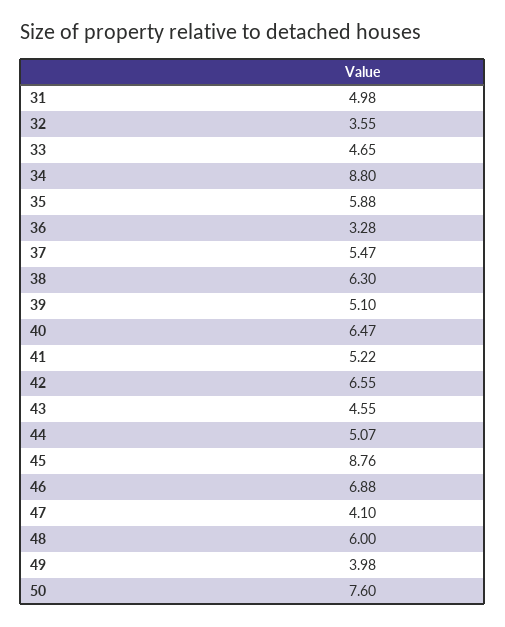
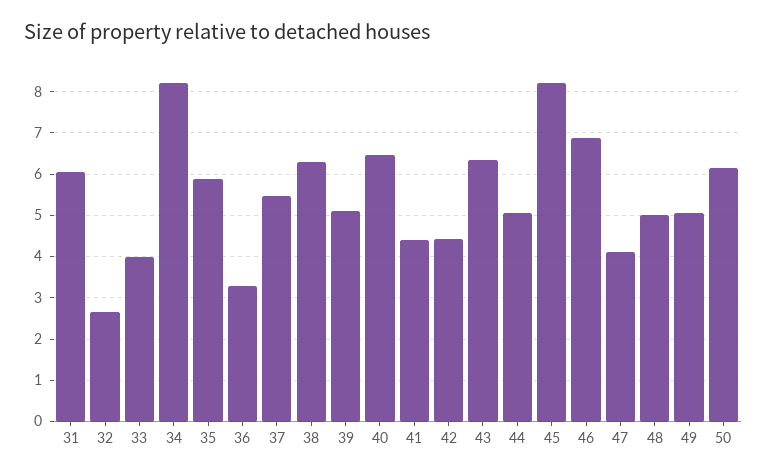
  {
-   "31": 4.98,
+   "31": 6,
-   "32": 3.55,
+   "32": 2.6,
-   "33": 4.65,
+   "33": 4,
-   "34": 8.8,
+   "34": 8.2,
    "35": 5.88,
    "36": 3.28,
    "37": 5.47,
    "38": 6.3,
    "39": 5.1,
    "40": 6.47,
-   "41": 5.22,
+   "41": 4.4,
-   "42": 6.55,
+   "42": 4.4,
-   "43": 4.55,
+   "43": 6.4,
    "44": 5.07,
-   "45": 8.76,
+   "45": 8.2,
    "46": 6.88,
    "47": 4.1,
-   "48": 6,
+   "48": 5,
-   "49": 3.98,
+   "49": 5,
-   "50": 7.6
+   "50": 6.2
  }

